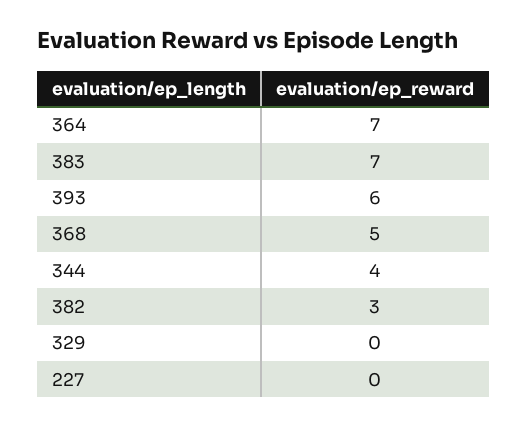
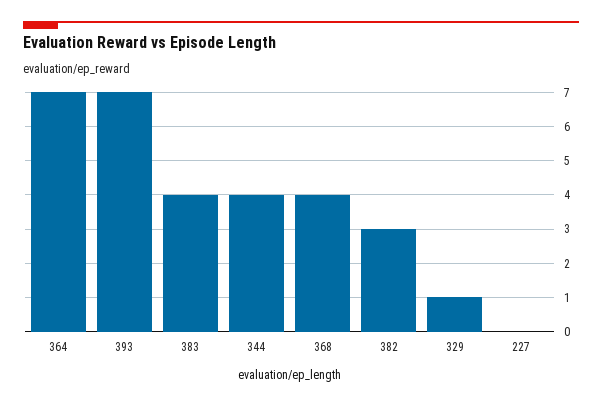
  {
    "364": 7,
-   "383": 7,
+   "383": 4,
-   "393": 6,
+   "393": 7,
-   "368": 5,
+   "368": 4,
    "344": 4,
    "382": 3,
-   "329": 0,
+   "329": 1,
    "227": 0
  }

